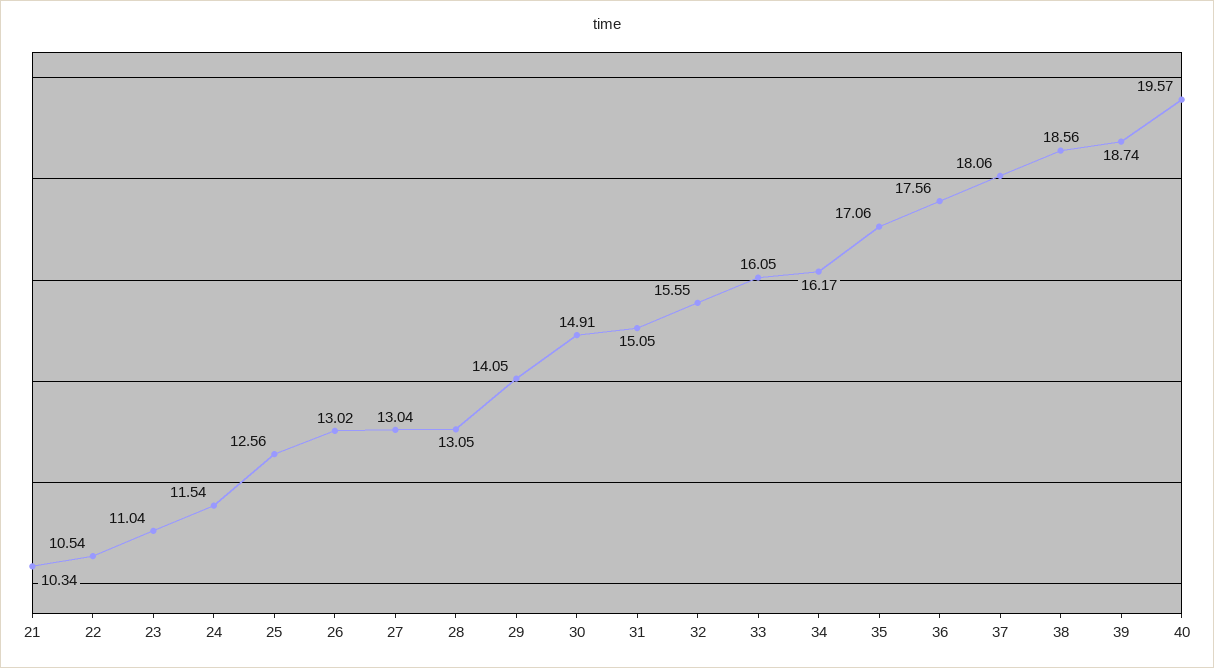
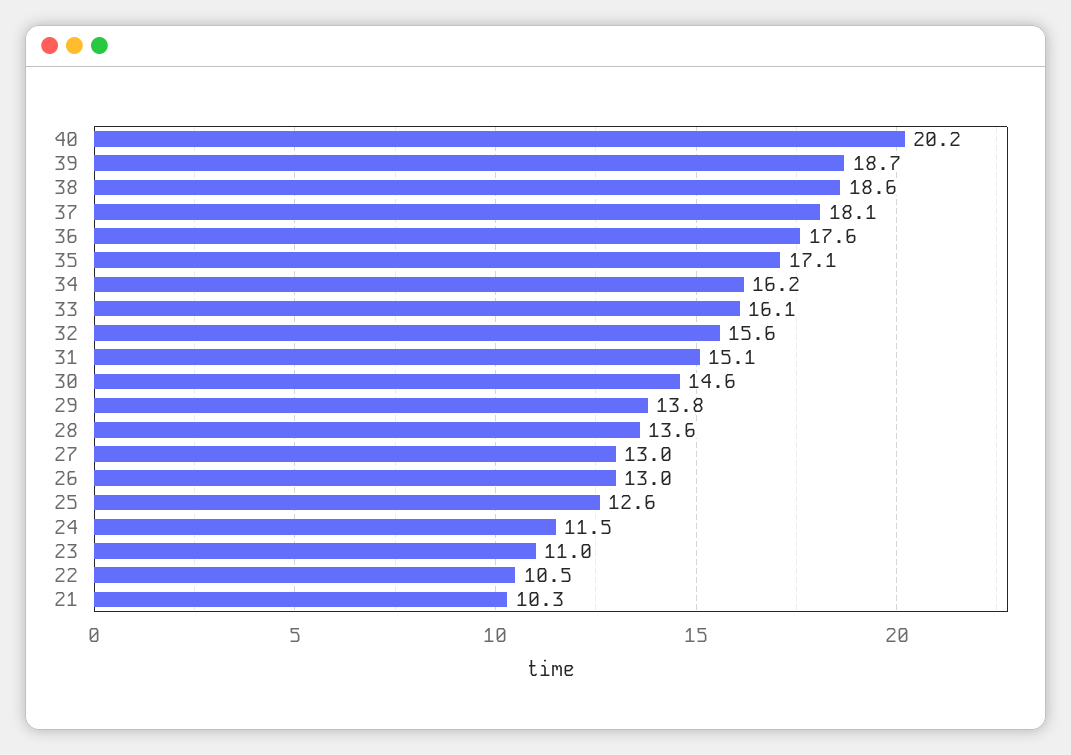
  {
    "21": 10.34,
    "22": 10.54,
    "23": 11.04,
    "24": 11.54,
    "25": 12.56,
    "26": 13.02,
    "27": 13.04,
-   "28": 13.05,
+   "28": 13.6,
-   "29": 14.05,
+   "29": 13.8,
-   "30": 14.91,
+   "30": 14.6,
    "31": 15.05,
    "32": 15.55,
    "33": 16.05,
    "34": 16.17,
    "35": 17.06,
    "36": 17.56,
    "37": 18.06,
    "38": 18.56,
    "39": 18.74,
-   "40": 19.57
+   "40": 20.2
  }

